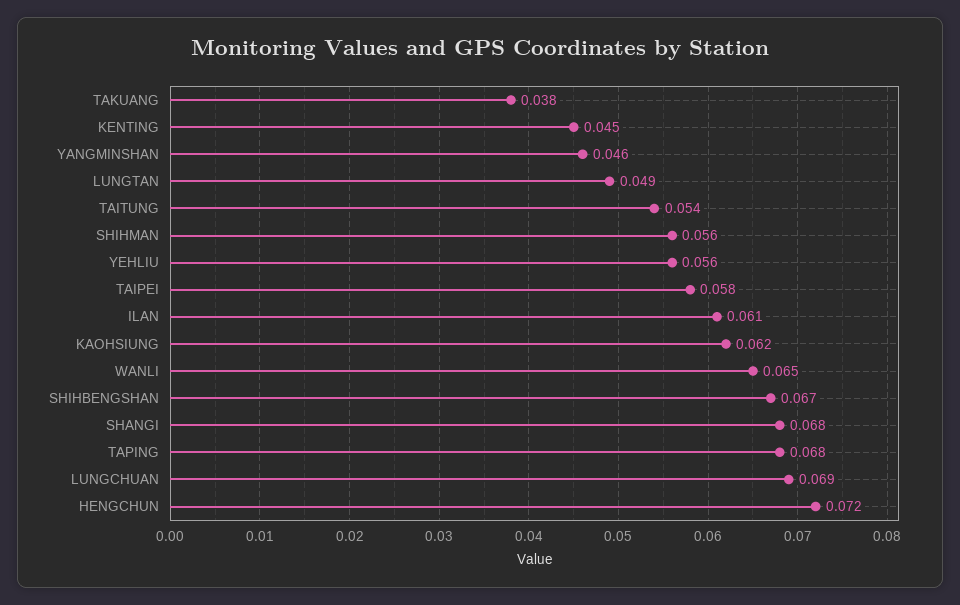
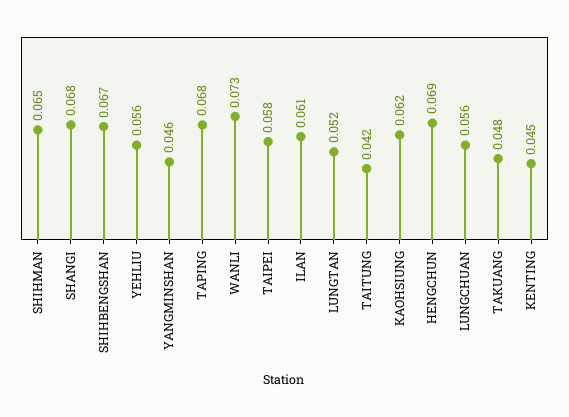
  {
-   "TAKUANG": 0.038,
+   "TAKUANG": 0.048,
    "KENTING": 0.045,
    "YANGMINSHAN": 0.046,
-   "LUNGTAN": 0.049,
+   "LUNGTAN": 0.052,
-   "TAITUNG": 0.054,
+   "TAITUNG": 0.042,
-   "SHIHMAN": 0.056,
+   "SHIHMAN": 0.065,
    "YEHLIU": 0.056,
    "TAIPEI": 0.058,
    "ILAN": 0.061,
    "KAOHSIUNG": 0.062,
-   "WANLI": 0.065,
+   "WANLI": 0.073,
    "SHIHBENGSHAN": 0.067,
    "SHANGI": 0.068,
    "TAPING": 0.068,
-   "LUNGCHUAN": 0.069,
+   "LUNGCHUAN": 0.056,
-   "HENGCHUN": 0.072
+   "HENGCHUN": 0.069
  }

